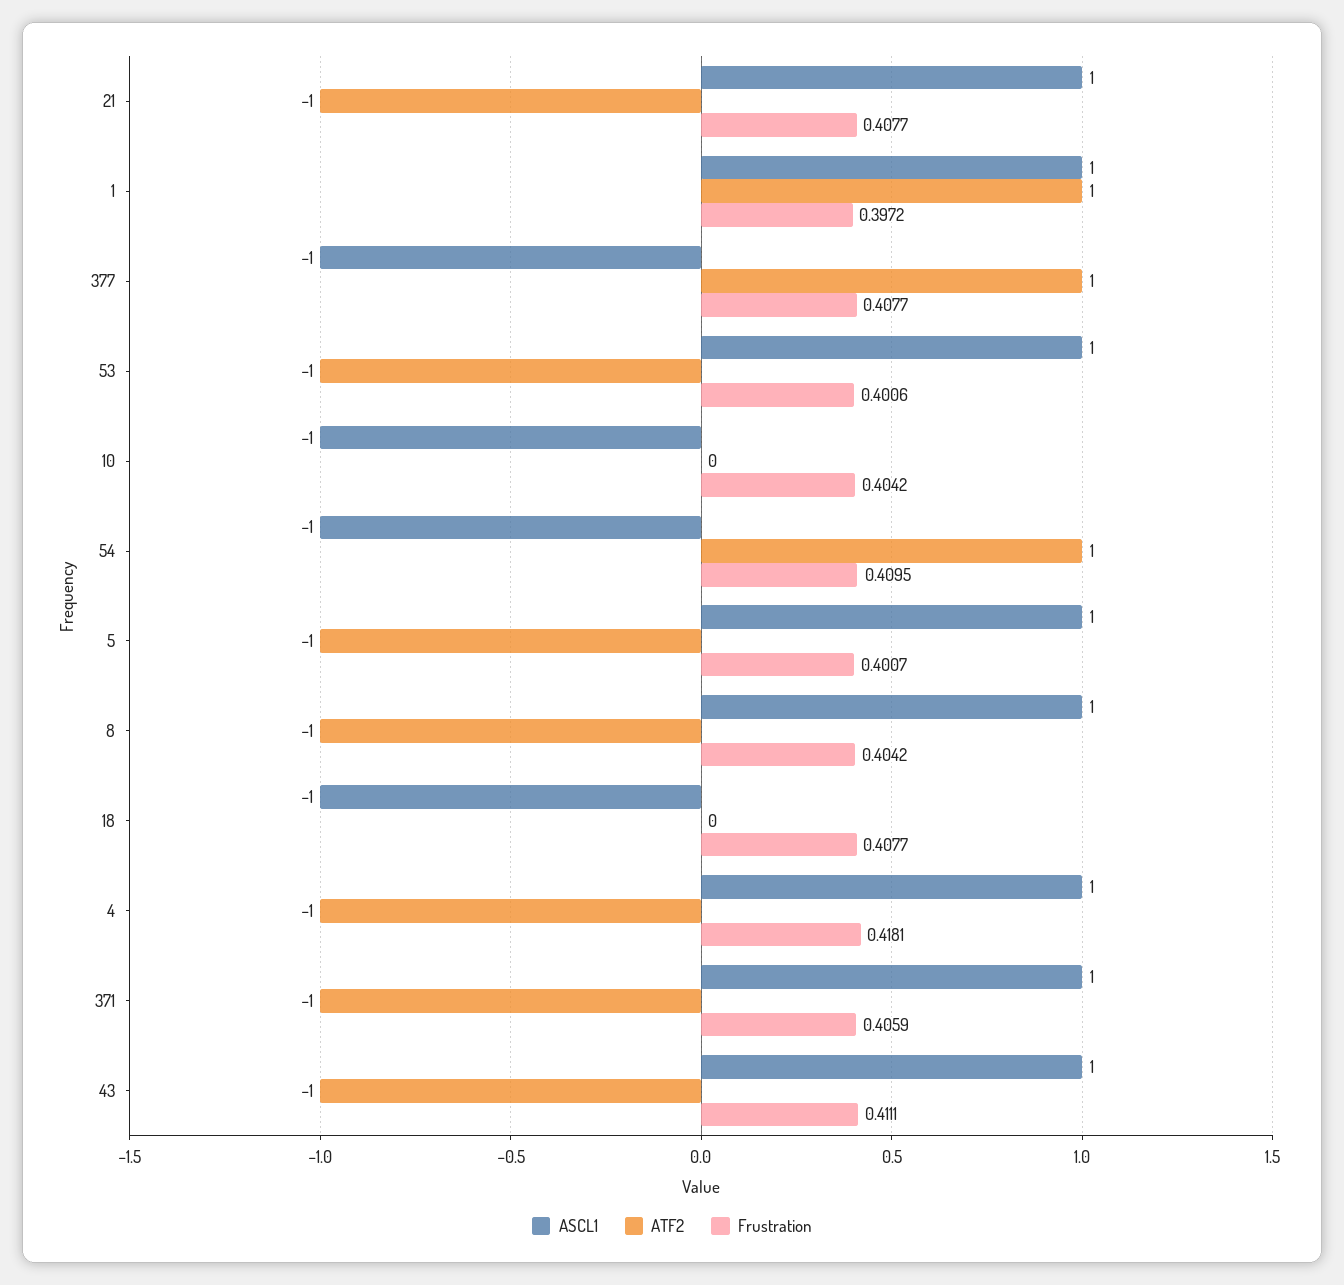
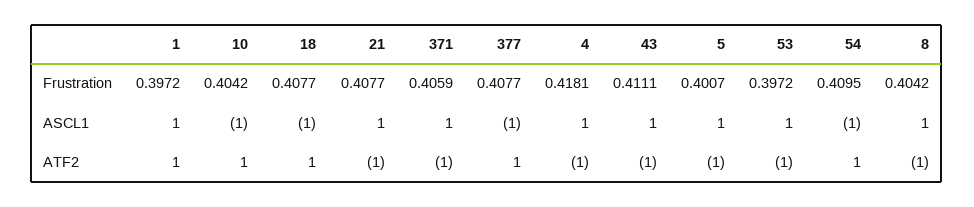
  {
    "ASCL1": {
      "21": 1,
      "1": 1,
      "377": -1,
      "53": 1,
      "10": -1,
      "54": -1,
      "5": 1,
      "8": 1,
      "18": -1,
      "4": 1,
      "371": 1,
      "43": 1
    },
    "ATF2": {
      "21": -1,
      "1": 1,
      "377": 1,
      "53": -1,
-     "10": 0,
+     "10": 1,
      "54": 1,
      "5": -1,
      "8": -1,
-     "18": 0,
+     "18": 1,
      "4": -1,
      "371": -1,
      "43": -1
    },
    "Frustration": {
      "21": 0.4077,
      "1": 0.3972,
      "377": 0.4077,
-     "53": 0.4006,
+     "53": 0.3972,
      "10": 0.4042,
      "54": 0.4095,
      "5": 0.4007,
      "8": 0.4042,
      "18": 0.4077,
      "4": 0.4181,
      "371": 0.4059,
      "43": 0.4111
    }
  }

